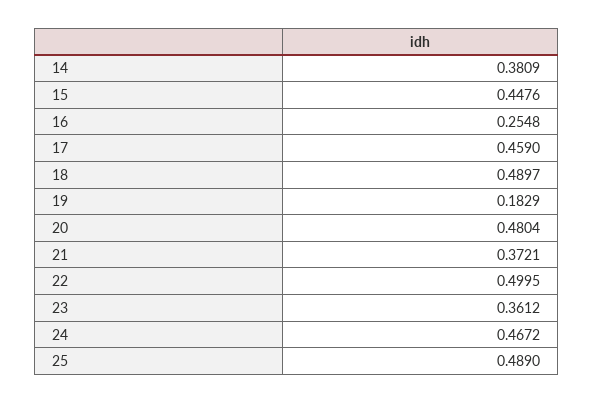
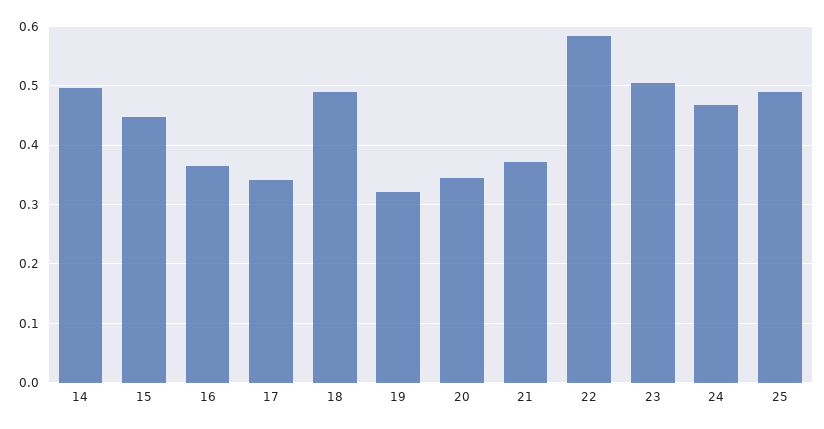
  {
-   "14": 0.3809,
+   "14": 0.5,
    "15": 0.4476,
-   "16": 0.2548,
+   "16": 0.36,
-   "17": 0.459,
+   "17": 0.34,
    "18": 0.4897,
-   "19": 0.1829,
+   "19": 0.32,
-   "20": 0.4804,
+   "20": 0.34,
    "21": 0.3721,
-   "22": 0.4995,
+   "22": 0.58,
-   "23": 0.3612,
+   "23": 0.5,
    "24": 0.4672,
    "25": 0.489
  }

